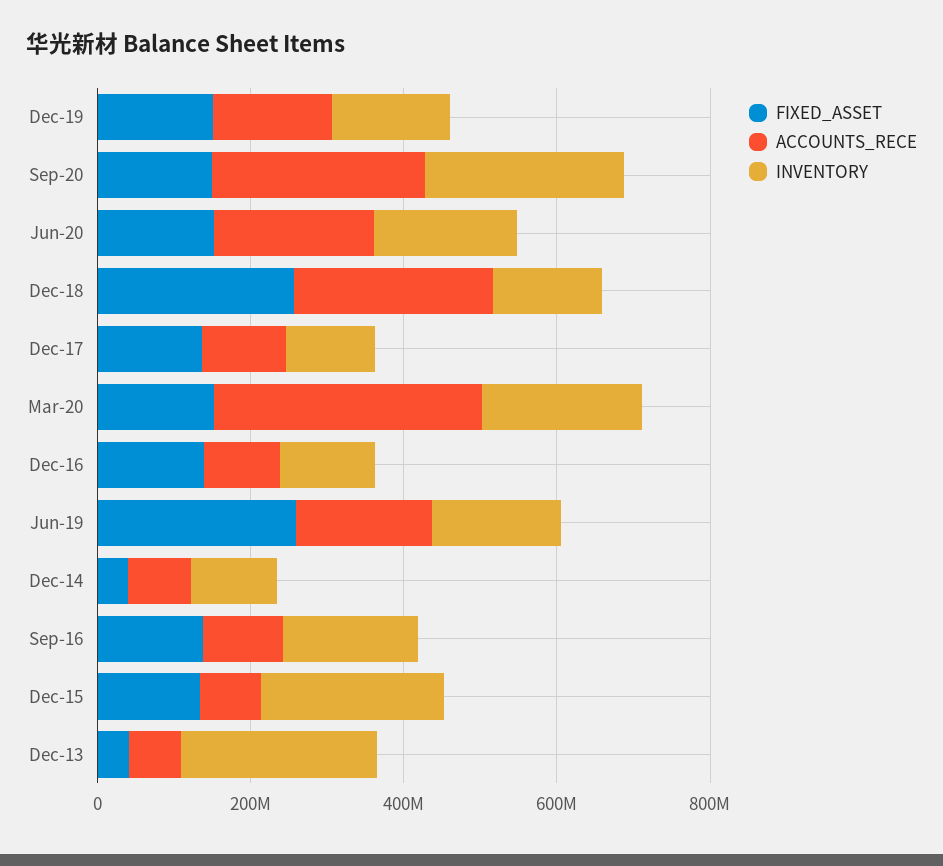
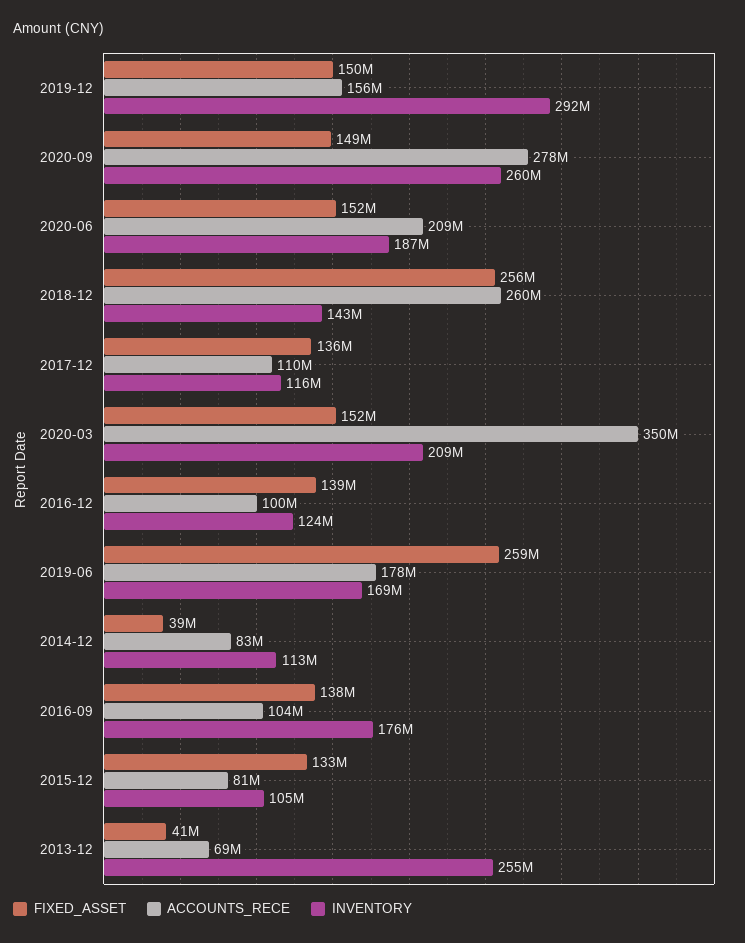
  {
    "FIXED_ASSET": {
      "Dec-19": 150000000,
      "Sep-20": 149000000,
      "Jun-20": 152000000,
      "Dec-18": 256000000,
      "Dec-17": 136000000,
      "Mar-20": 152000000,
      "Dec-16": 139000000,
      "Jun-19": 259000000,
      "Dec-14": 39000000,
      "Sep-16": 138000000,
      "Dec-15": 133000000,
      "Dec-13": 41000000
    },
    "ACCOUNTS_RECE": {
      "Dec-19": 156000000,
      "Sep-20": 278000000,
      "Jun-20": 209000000,
      "Dec-18": 260000000,
      "Dec-17": 110000000,
      "Mar-20": 350000000,
      "Dec-16": 100000000,
      "Jun-19": 178000000,
      "Dec-14": 83000000,
      "Sep-16": 104000000,
      "Dec-15": 81000000,
      "Dec-13": 69000000
    },
    "INVENTORY": {
-     "Dec-19": 150000000,
+     "Dec-19": 292000000,
      "Sep-20": 260000000,
      "Jun-20": 187000000,
      "Dec-18": 143000000,
      "Dec-17": 116000000,
      "Mar-20": 209000000,
      "Dec-16": 124000000,
      "Jun-19": 169000000,
      "Dec-14": 113000000,
      "Sep-16": 176000000,
-     "Dec-15": 250000000,
+     "Dec-15": 105000000,
      "Dec-13": 255000000
    }
  }

